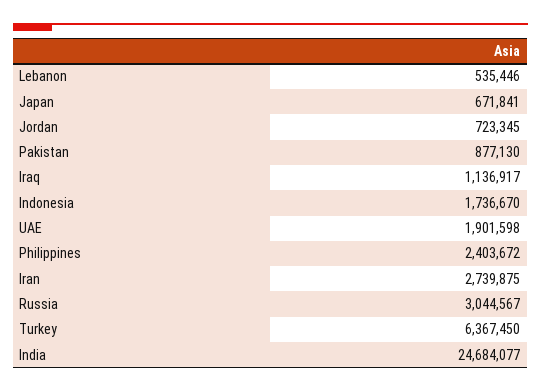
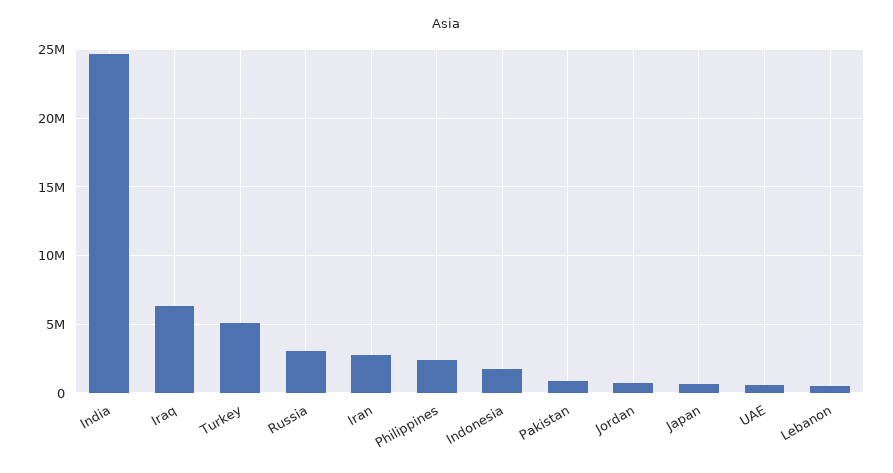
  {
    "Lebanon": 535446,
    "Japan": 671841,
    "Jordan": 723345,
    "Pakistan": 877130,
-   "Iraq": 1136917,
+   "Iraq": 6500000,
    "Indonesia": 1736670,
-   "UAE": 1901598,
+   "UAE": 500000,
    "Philippines": 2403672,
    "Iran": 2739875,
    "Russia": 3044567,
-   "Turkey": 6367450,
+   "Turkey": 5000000,
    "India": 24684077
  }

